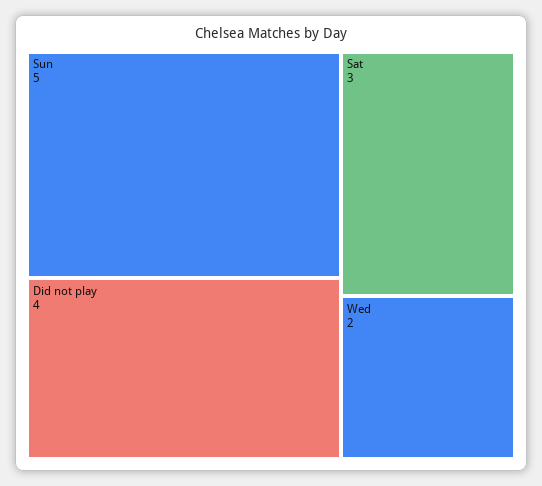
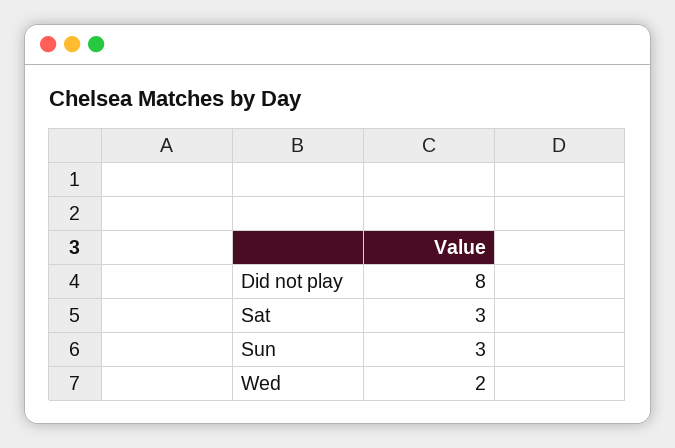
  {
-   "Sun": 5,
+   "Sun": 3,
-   "Did not play": 4,
+   "Did not play": 8,
    "Sat": 3,
    "Wed": 2
  }

